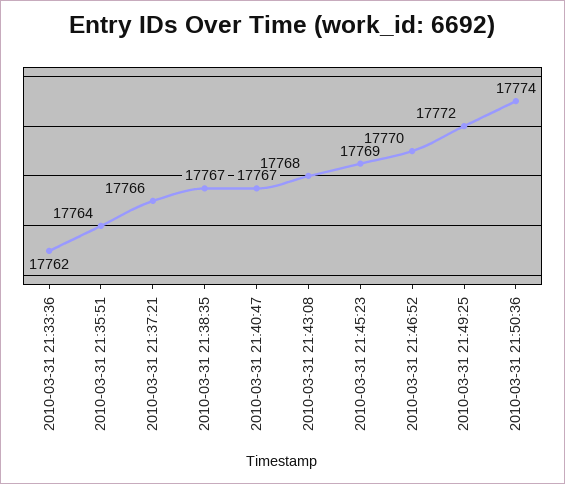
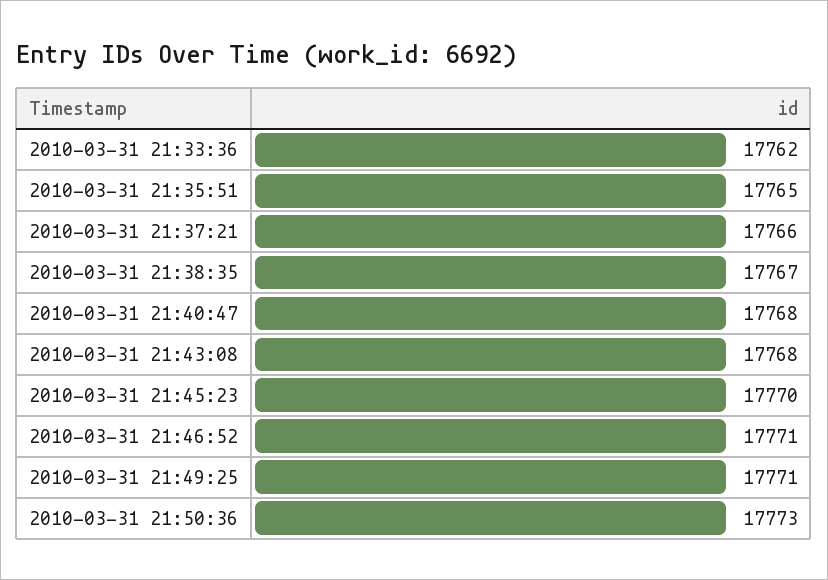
  {
    "2010-03-31 21:33:36": 17762,
-   "2010-03-31 21:35:51": 17764,
+   "2010-03-31 21:35:51": 17765,
    "2010-03-31 21:37:21": 17766,
    "2010-03-31 21:38:35": 17767,
-   "2010-03-31 21:40:47": 17767,
+   "2010-03-31 21:40:47": 17768,
    "2010-03-31 21:43:08": 17768,
-   "2010-03-31 21:45:23": 17769,
+   "2010-03-31 21:45:23": 17770,
-   "2010-03-31 21:46:52": 17770,
+   "2010-03-31 21:46:52": 17771,
-   "2010-03-31 21:49:25": 17772,
+   "2010-03-31 21:49:25": 17771,
-   "2010-03-31 21:50:36": 17774
+   "2010-03-31 21:50:36": 17773
  }

